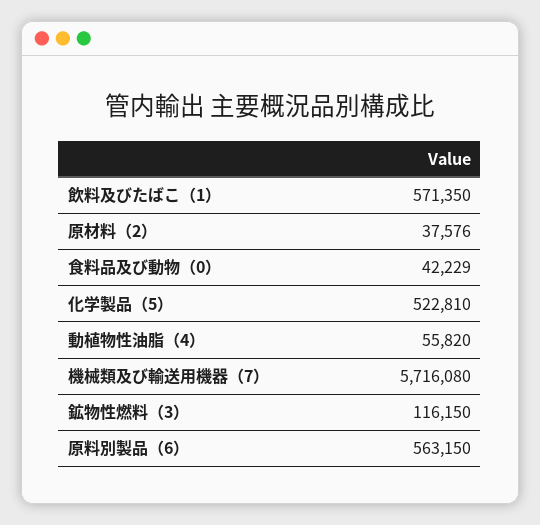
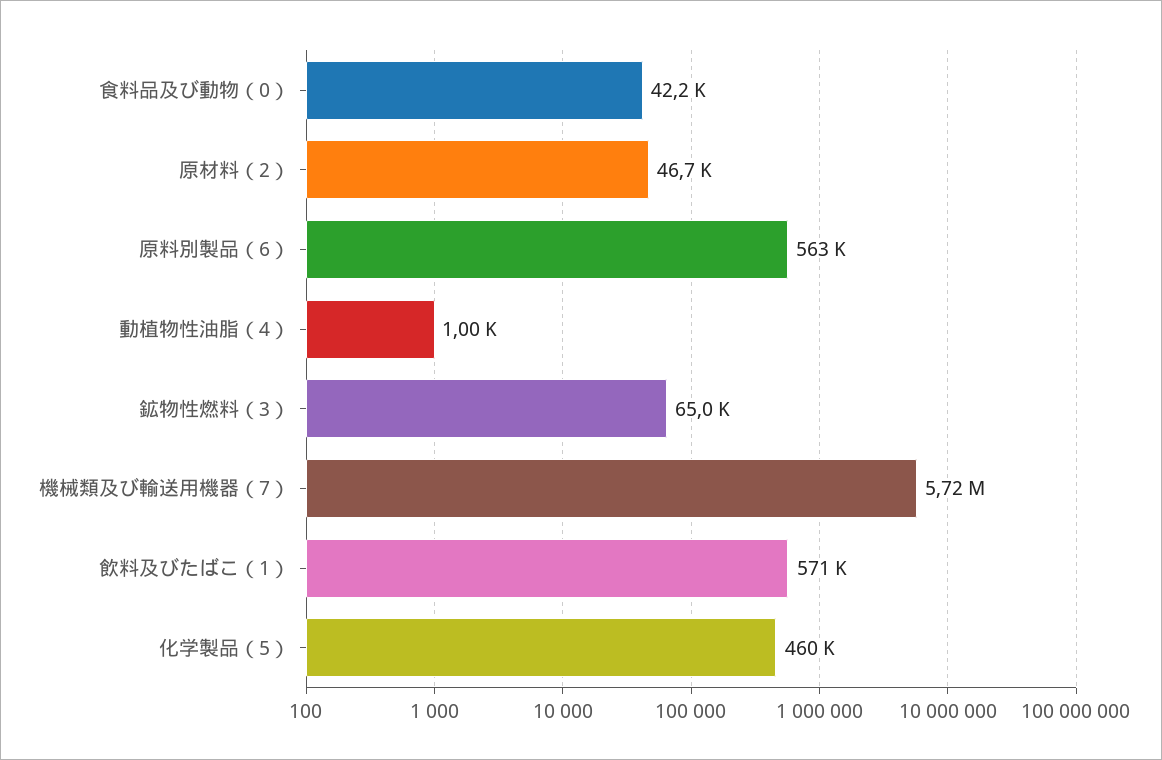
  {
    "飲料及びたばこ（1）": 571350,
-   "原材料（2）": 37576,
+   "原材料（2）": 46700,
    "食料品及び動物（0）": 42229,
-   "化学製品（5）": 522810,
+   "化学製品（5）": 460000,
-   "動植物性油脂（4）": 55820,
+   "動植物性油脂（4）": 1000,
    "機械類及び輸送用機器（7）": 5716080,
-   "鉱物性燃料（3）": 116150,
+   "鉱物性燃料（3）": 65000,
    "原料別製品（6）": 563150
  }

